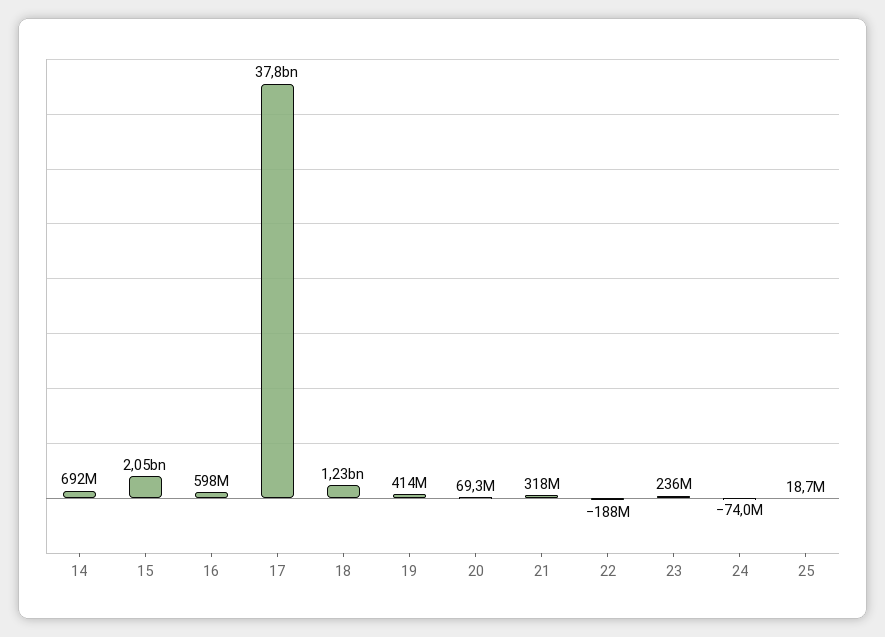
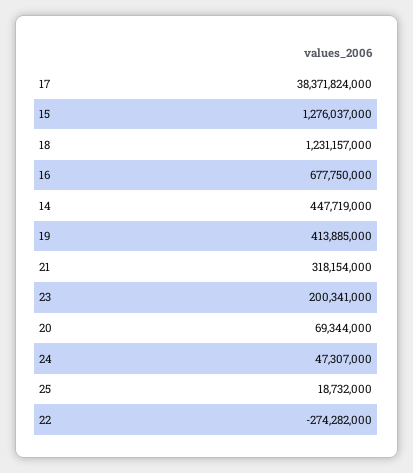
  {
-   "14": 692000000,
+   "14": 447719000,
-   "15": 2050000000,
+   "15": 1276037000,
-   "16": 598000000,
+   "16": 677750000,
-   "17": 37800000000,
+   "17": 38371824000,
    "18": 1231157000,
    "19": 413885000,
    "20": 69344000,
    "21": 318154000,
-   "22": -188000000,
+   "22": -274282000,
-   "23": 236000000,
+   "23": 200341000,
-   "24": -74000000,
+   "24": 47307000,
    "25": 18732000
  }

